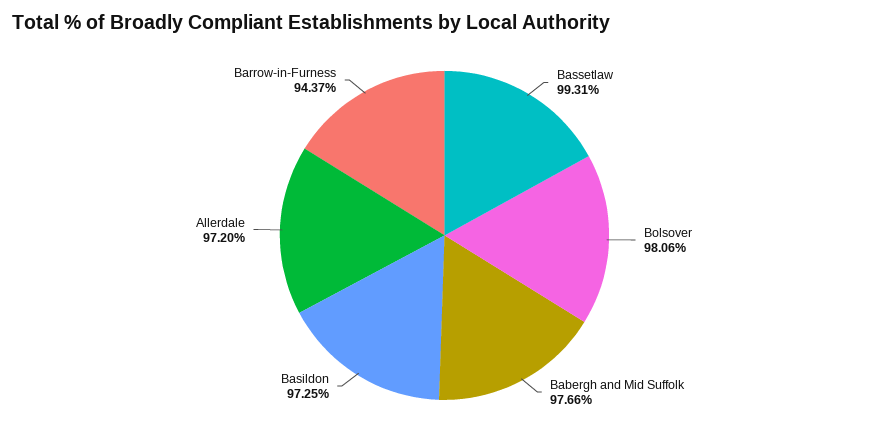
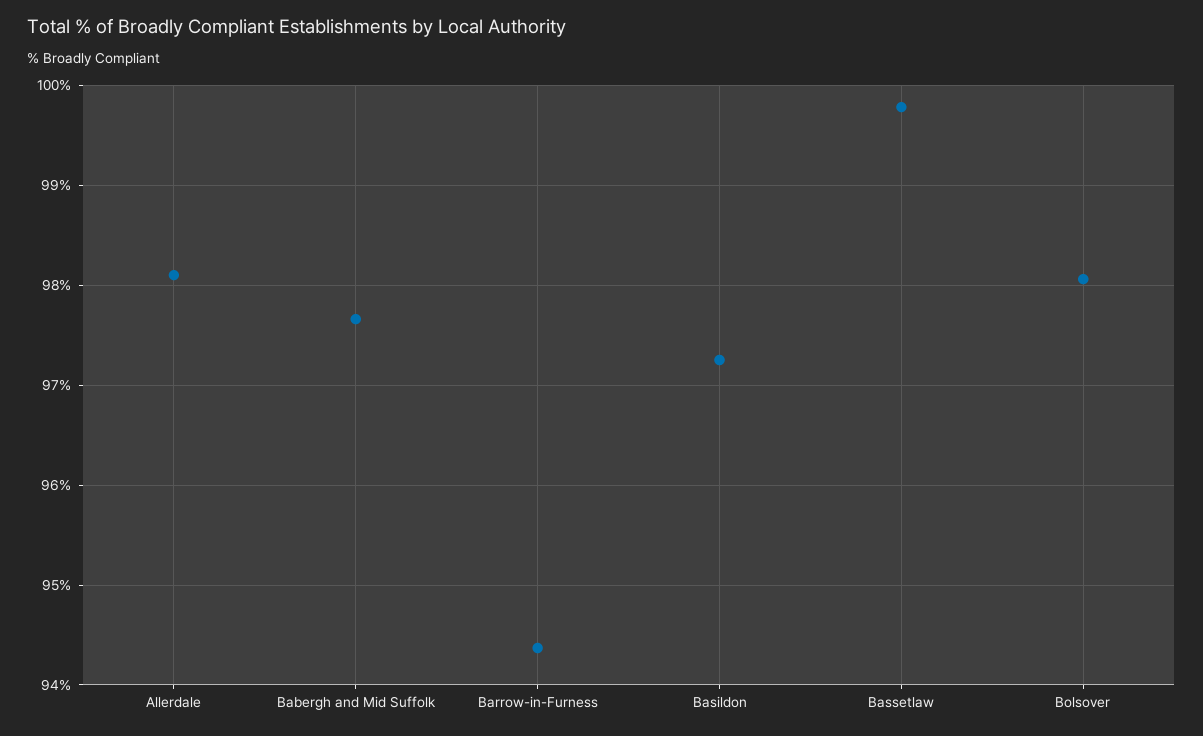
  {
-   "Bassetlaw": 99.31,
+   "Bassetlaw": 99.8,
    "Bolsover": 98.06,
    "Babergh and Mid Suffolk": 97.66,
    "Basildon": 97.25,
-   "Allerdale": 97.2,
+   "Allerdale": 98.1,
    "Barrow-in-Furness": 94.37
  }

